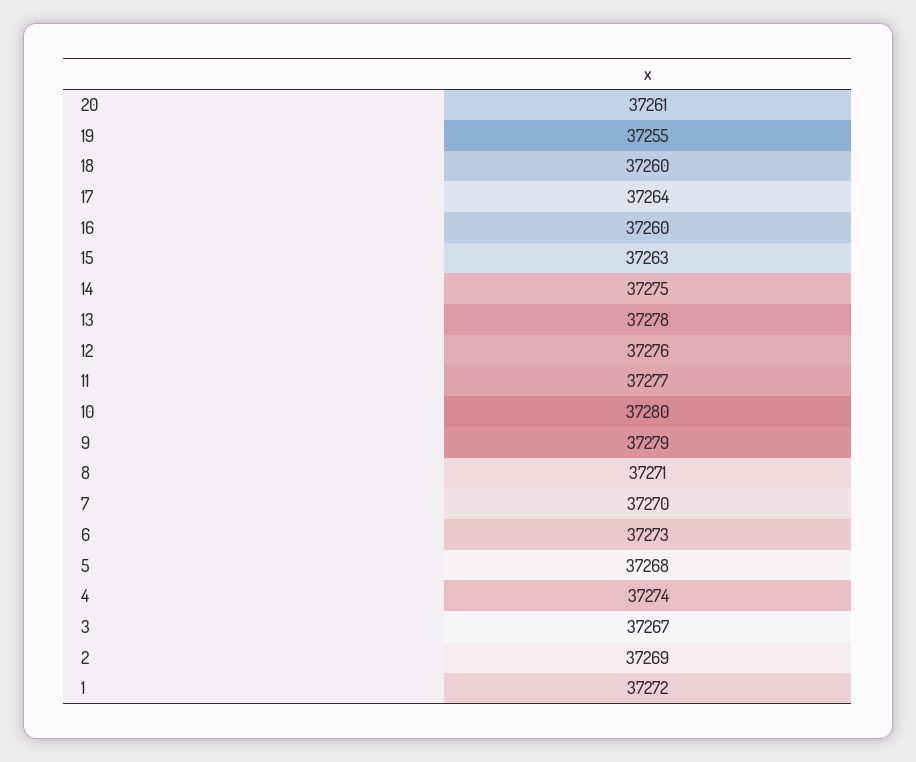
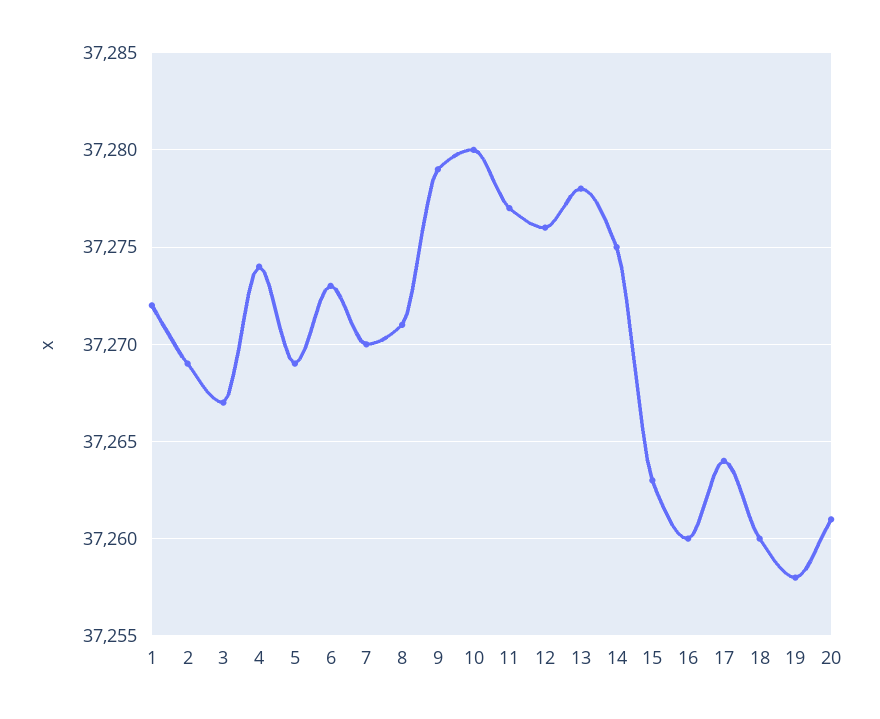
  {
    "20": 37261,
-   "19": 37255,
+   "19": 37258,
    "18": 37260,
    "17": 37264,
    "16": 37260,
    "15": 37263,
    "14": 37275,
    "13": 37278,
    "12": 37276,
    "11": 37277,
    "10": 37280,
    "9": 37279,
    "8": 37271,
    "7": 37270,
    "6": 37273,
-   "5": 37268,
+   "5": 37269,
    "4": 37274,
    "3": 37267,
    "2": 37269,
    "1": 37272
  }

